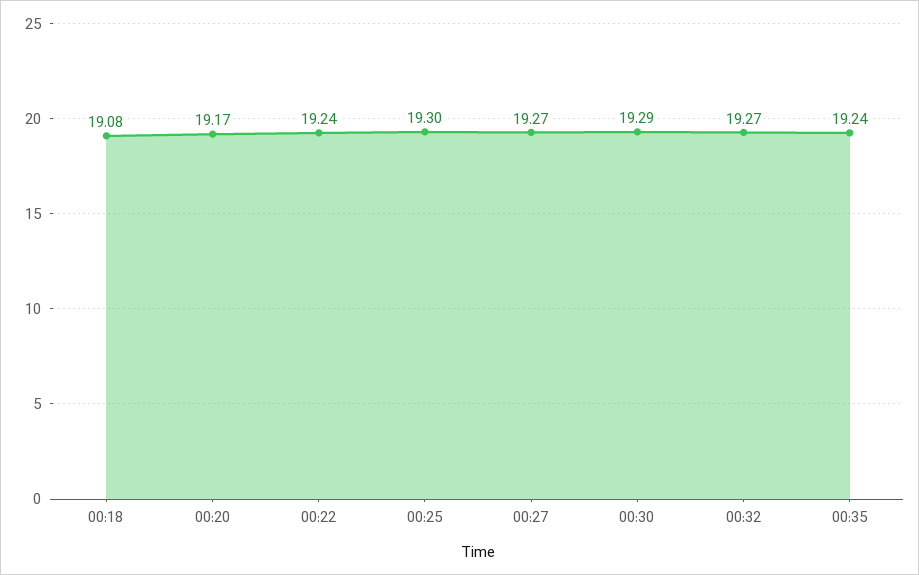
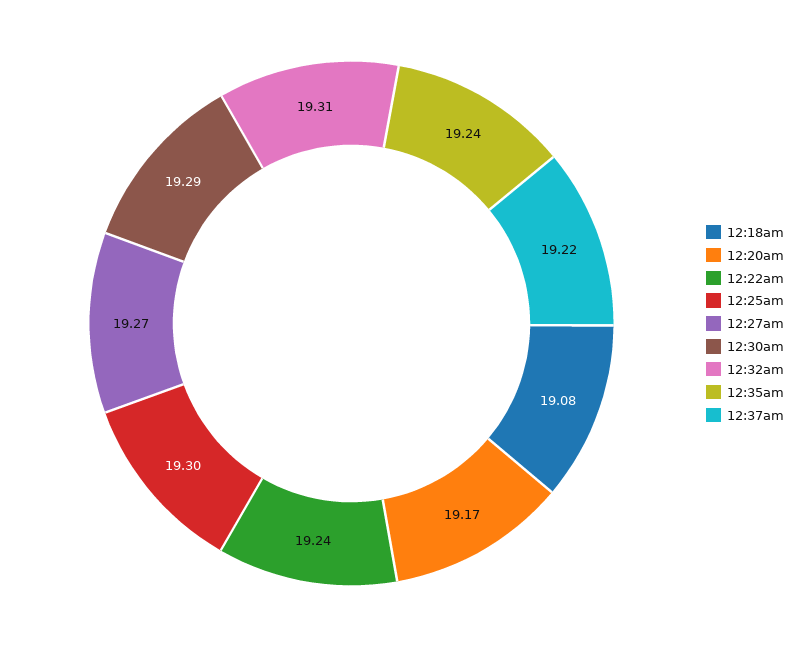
  {
    "00:18": 19.08,
    "00:20": 19.17,
    "00:22": 19.24,
    "00:25": 19.3,
    "00:27": 19.27,
    "00:30": 19.29,
-   "00:32": 19.27,
+   "00:32": 19.31,
-   "00:35": 19.24
+   "00:35": 19.24,
+   "12:37am": 19.22
  }

